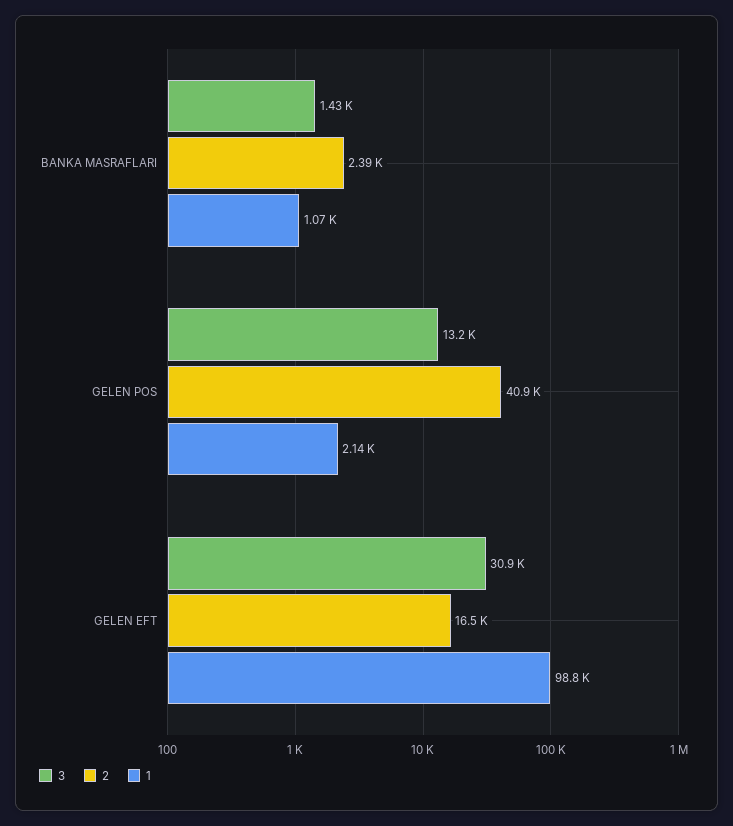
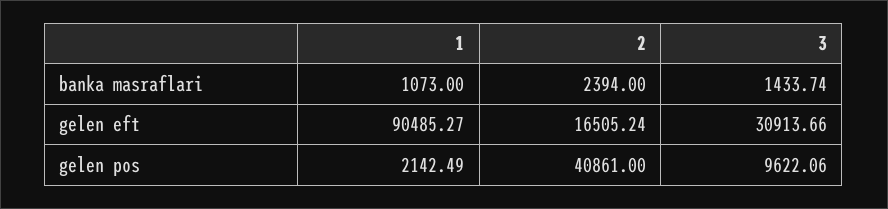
  {
    "3": {
      "BANKA MASRAFLARI": 1433.74,
-     "GELEN POS": 13200,
+     "GELEN POS": 9622.06,
      "GELEN EFT": 30913.66
    },
    "2": {
      "BANKA MASRAFLARI": 2394,
      "GELEN POS": 40861,
      "GELEN EFT": 16505.24
    },
    "1": {
      "BANKA MASRAFLARI": 1073,
      "GELEN POS": 2142.49,
-     "GELEN EFT": 98800
+     "GELEN EFT": 90485.27
    }
  }

